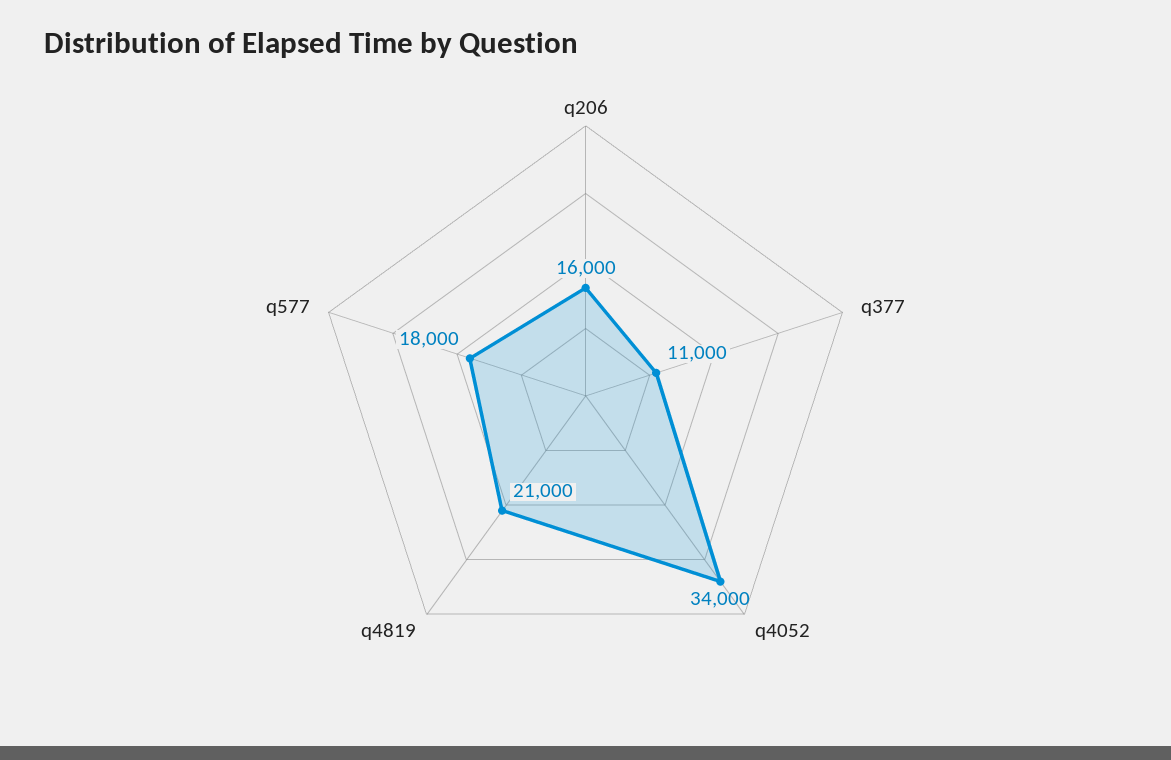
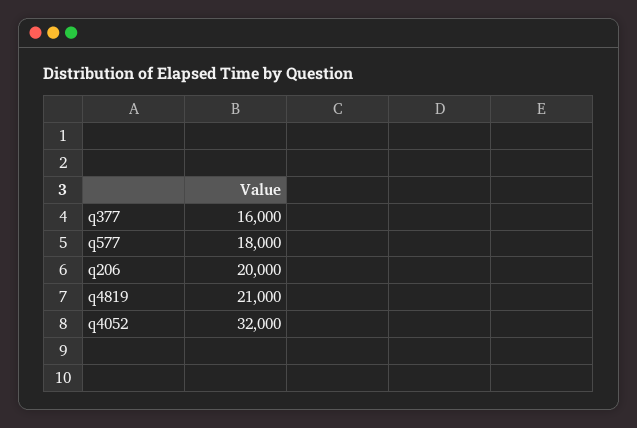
  {
-   "q206": 16000,
+   "q206": 20000,
-   "q377": 11000,
+   "q377": 16000,
-   "q4052": 34000,
+   "q4052": 32000,
    "q4819": 21000,
    "q577": 18000
  }

